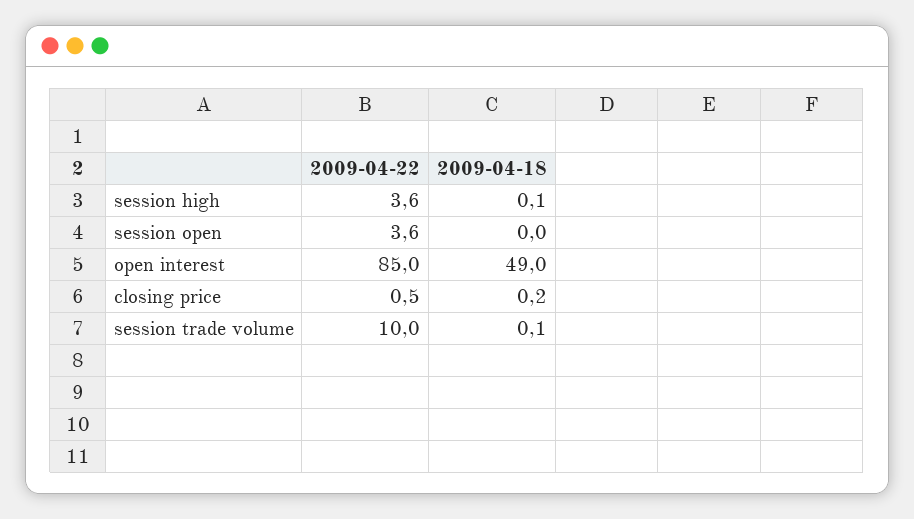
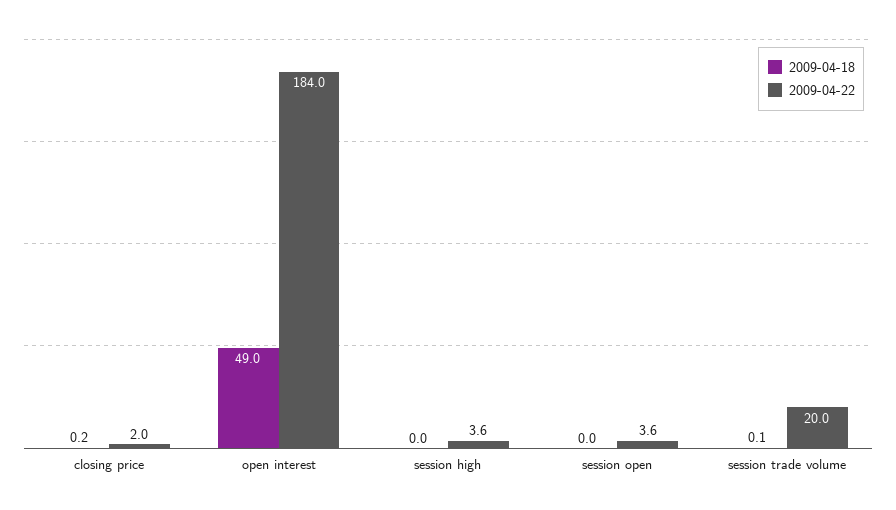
  {
    "2009-04-22": {
      "session high": 3.6,
      "session open": 3.6,
-     "open interest": 85,
+     "open interest": 184,
-     "closing price": 0.5,
+     "closing price": 2,
-     "session trade volume": 10
+     "session trade volume": 20
    },
    "2009-04-18": {
-     "session high": 0.1,
+     "session high": 0,
      "session open": 0,
      "open interest": 49,
      "closing price": 0.2,
      "session trade volume": 0.1
    }
  }

